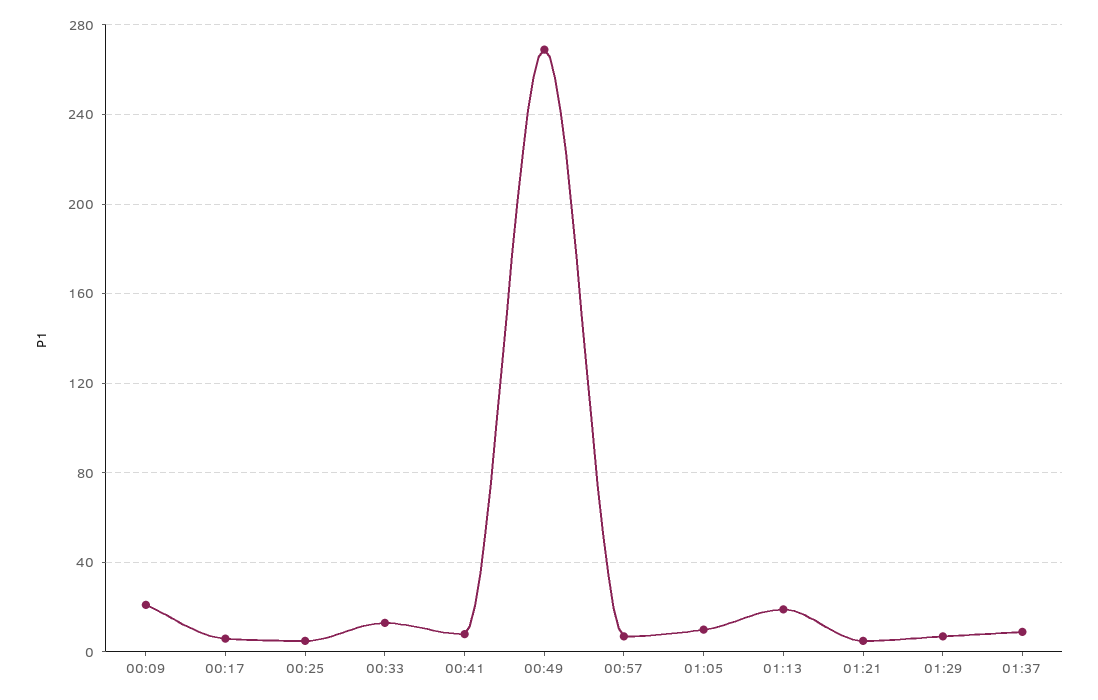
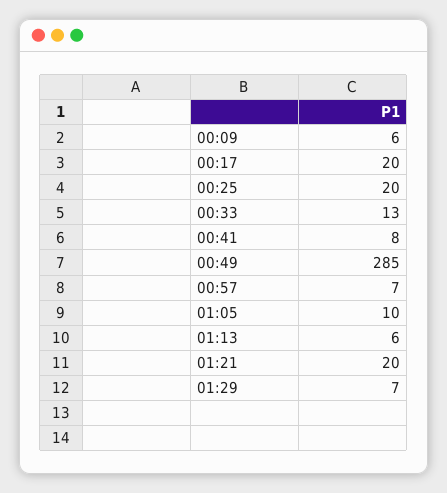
  {
-   "00:09": 20,
+   "00:09": 6,
-   "00:17": 5,
+   "00:17": 20,
-   "00:25": 5,
+   "00:25": 20,
    "00:33": 13,
    "00:41": 8,
-   "00:49": 270,
+   "00:49": 285,
    "00:57": 7,
    "01:05": 10,
-   "01:13": 20,
+   "01:13": 6,
-   "01:21": 5,
+   "01:21": 20,
-   "01:29": 7,
+   "01:29": 7
-   "01:37": 10
  }

